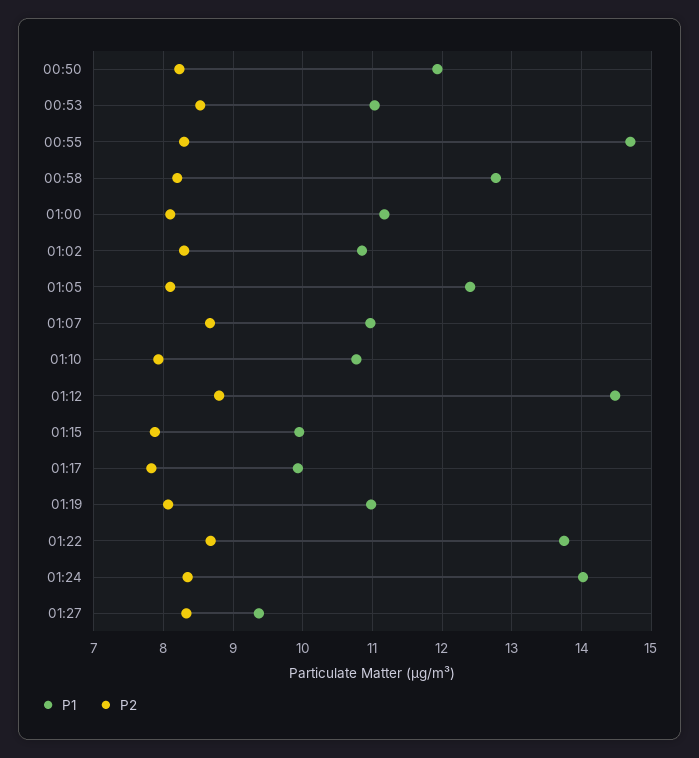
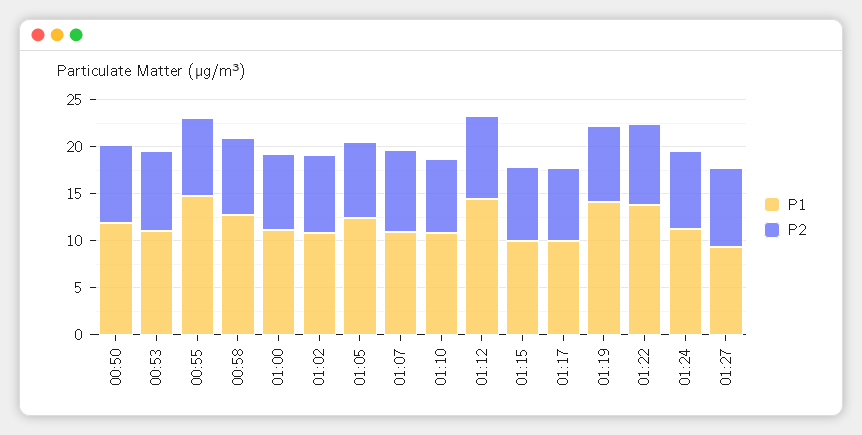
  {
    "P1": {
      "00:50": 11.9,
      "00:53": 11,
      "00:55": 14.7,
      "00:58": 12.8,
      "01:00": 11.2,
      "01:02": 10.9,
      "01:05": 12.4,
      "01:07": 11,
      "01:10": 10.8,
      "01:12": 14.5,
      "01:15": 10,
      "01:17": 9.9,
-     "01:19": 11,
+     "01:19": 14,
      "01:22": 13.8,
-     "01:24": 14,
+     "01:24": 11,
      "01:27": 9.4
    },
    "P2": {
      "00:50": 8.2,
      "00:53": 8.5,
      "00:55": 8.3,
      "00:58": 8.2,
      "01:00": 8.1,
      "01:02": 8.3,
      "01:05": 8.1,
      "01:07": 8.7,
      "01:10": 7.9,
      "01:12": 8.8,
      "01:15": 7.9,
      "01:17": 7.8,
      "01:19": 8.1,
      "01:22": 8.7,
      "01:24": 8.4,
      "01:27": 8.3
    }
  }

